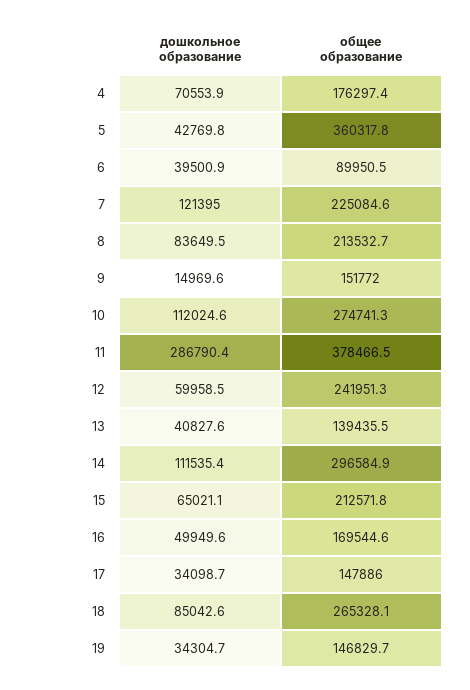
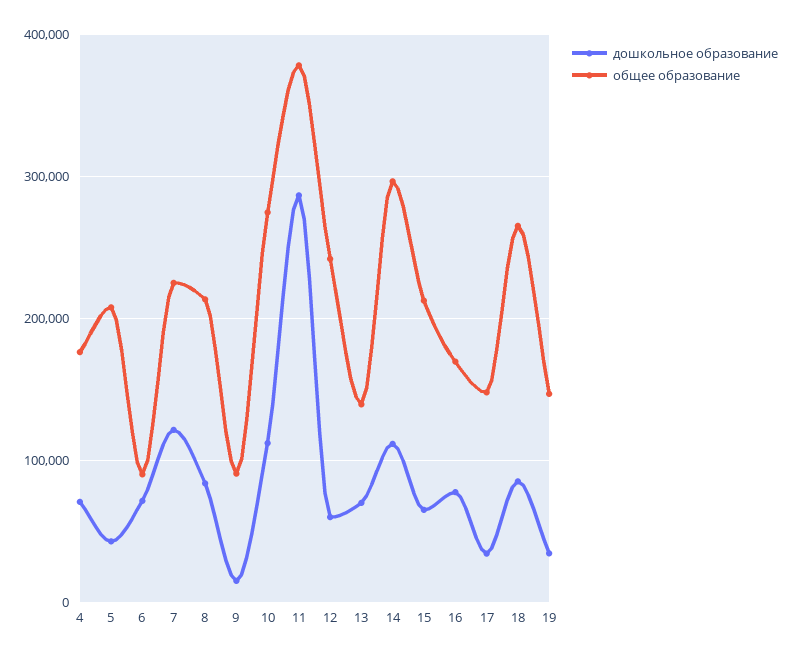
  {
    "дошкольное образование": {
      "4": 70553.9,
      "5": 42769.8,
-     "6": 39500.9,
+     "6": 70000,
      "7": 121395,
      "8": 83649.5,
      "9": 14969.6,
      "10": 112024.6,
      "11": 286790.4,
      "12": 59958.5,
-     "13": 40827.6,
+     "13": 70000,
      "14": 111535.4,
      "15": 65021.1,
-     "16": 49949.6,
+     "16": 80000,
      "17": 34098.7,
      "18": 85042.6,
      "19": 34304.7
    },
    "общее образование": {
      "4": 176297.4,
-     "5": 360317.8,
+     "5": 210000,
      "6": 89950.5,
      "7": 225084.6,
      "8": 213532.7,
-     "9": 151772,
+     "9": 90000,
      "10": 274741.3,
      "11": 378466.5,
      "12": 241951.3,
      "13": 139435.5,
      "14": 296584.9,
      "15": 212571.8,
      "16": 169544.6,
      "17": 147886,
      "18": 265328.1,
      "19": 146829.7
    }
  }

